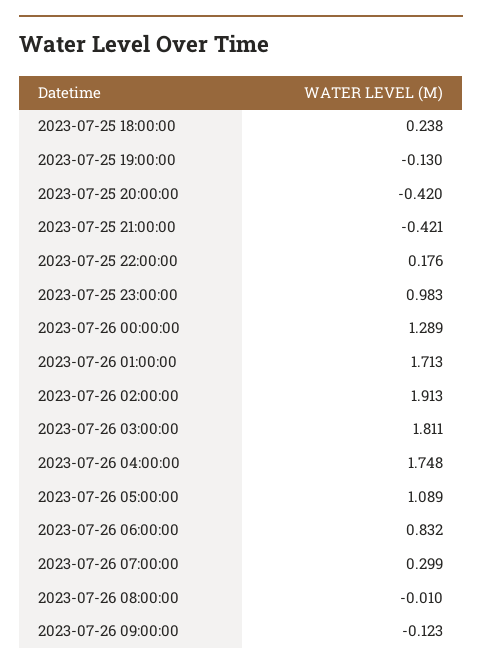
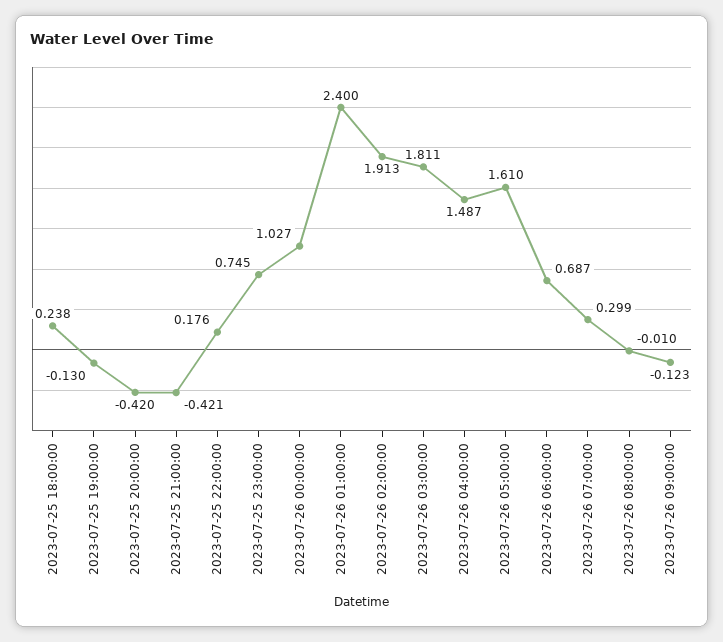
  {
    "2023-07-25 18:00:00": 0.238,
    "2023-07-25 19:00:00": -0.13,
    "2023-07-25 20:00:00": -0.42,
    "2023-07-25 21:00:00": -0.421,
    "2023-07-25 22:00:00": 0.176,
-   "2023-07-25 23:00:00": 0.983,
+   "2023-07-25 23:00:00": 0.745,
-   "2023-07-26 00:00:00": 1.289,
+   "2023-07-26 00:00:00": 1.027,
-   "2023-07-26 01:00:00": 1.713,
+   "2023-07-26 01:00:00": 2.4,
    "2023-07-26 02:00:00": 1.913,
    "2023-07-26 03:00:00": 1.811,
-   "2023-07-26 04:00:00": 1.748,
+   "2023-07-26 04:00:00": 1.487,
-   "2023-07-26 05:00:00": 1.089,
+   "2023-07-26 05:00:00": 1.61,
-   "2023-07-26 06:00:00": 0.832,
+   "2023-07-26 06:00:00": 0.687,
    "2023-07-26 07:00:00": 0.299,
    "2023-07-26 08:00:00": -0.01,
    "2023-07-26 09:00:00": -0.123
  }

